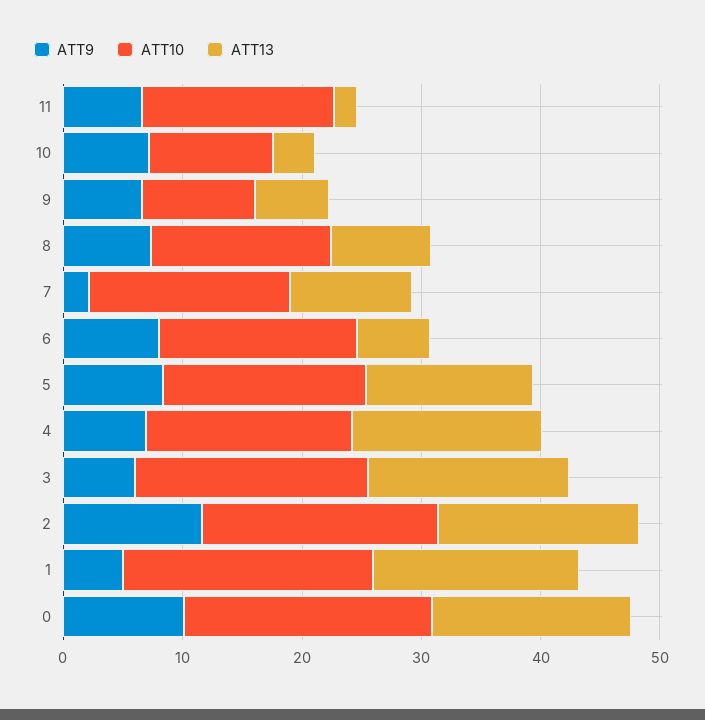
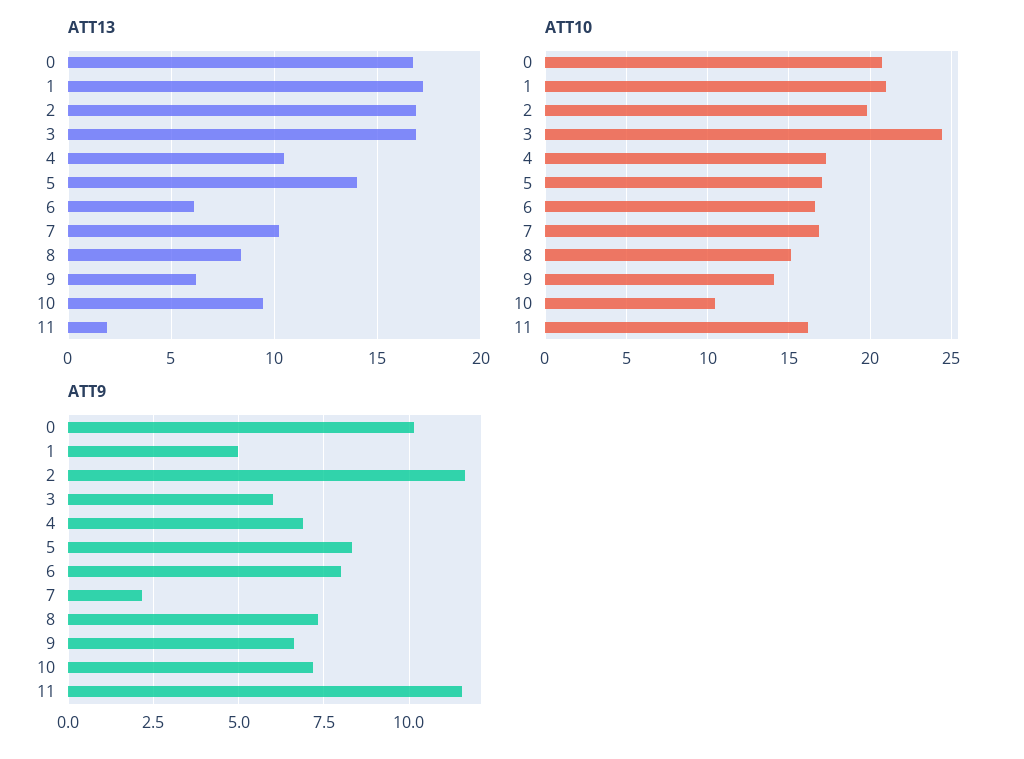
  {
    "ATT9": {
-     "11": 6,
+     "11": 11.5,
      "10": 7.25,
      "9": 6.5,
      "8": 7.25,
      "7": 2.25,
      "6": 8,
      "5": 8.25,
      "4": 7,
      "3": 6,
      "2": 11.75,
      "1": 5,
      "0": 10.25
    },
    "ATT10": {
      "11": 16,
      "10": 10.5,
-     "9": 10,
+     "9": 14,
      "8": 15,
      "7": 17,
      "6": 16.5,
      "5": 17,
      "4": 17.5,
-     "3": 20,
+     "3": 24.5,
      "2": 20,
      "1": 21,
      "0": 20.5
    },
    "ATT13": {
      "11": 2,
-     "10": 4,
+     "10": 9.5,
      "9": 6,
      "8": 8.5,
      "7": 10.5,
      "6": 6,
      "5": 14,
-     "4": 16,
+     "4": 10.5,
      "3": 17,
      "2": 17,
      "1": 17,
      "0": 16.5
    }
  }

